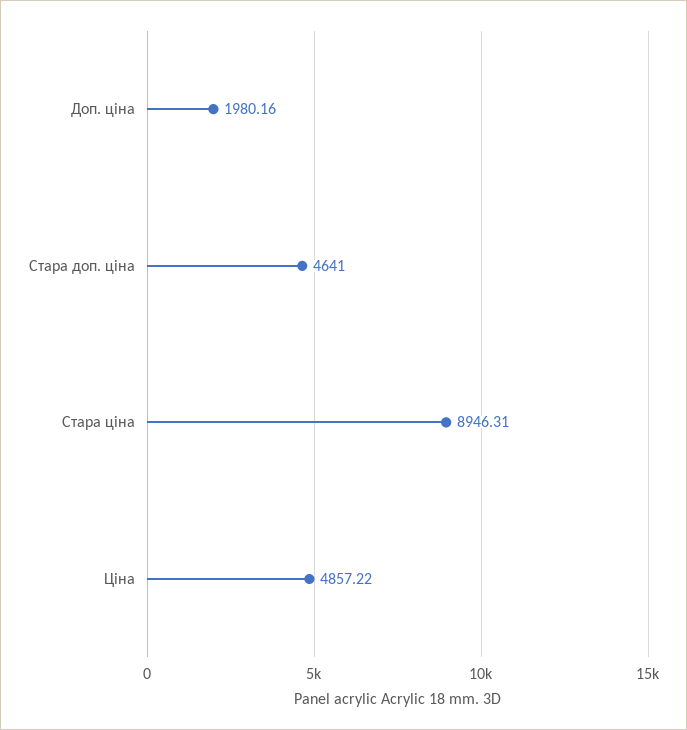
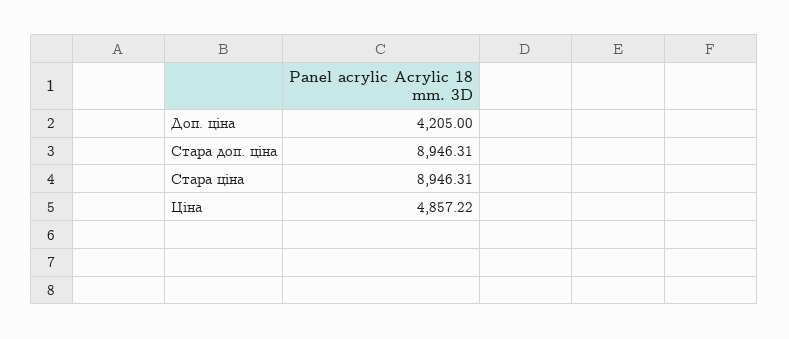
  {
-   "Доп. ціна": 1980.16,
+   "Доп. ціна": 4205,
-   "Стара доп. ціна": 4641,
+   "Стара доп. ціна": 8946.31,
    "Стара ціна": 8946.31,
    "Ціна": 4857.22
  }

